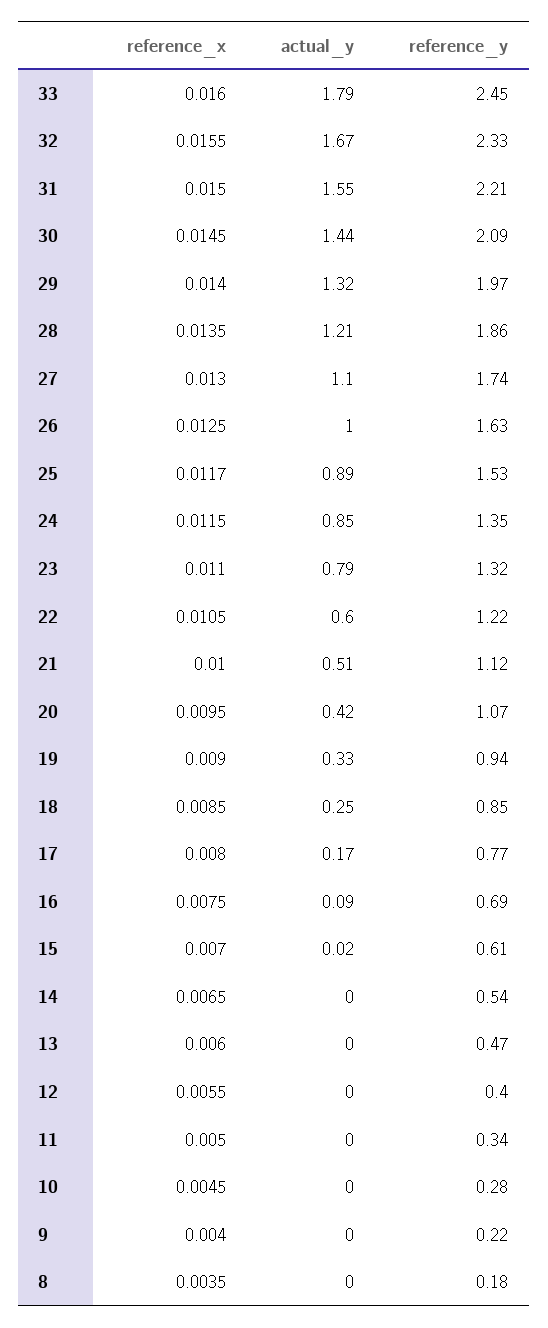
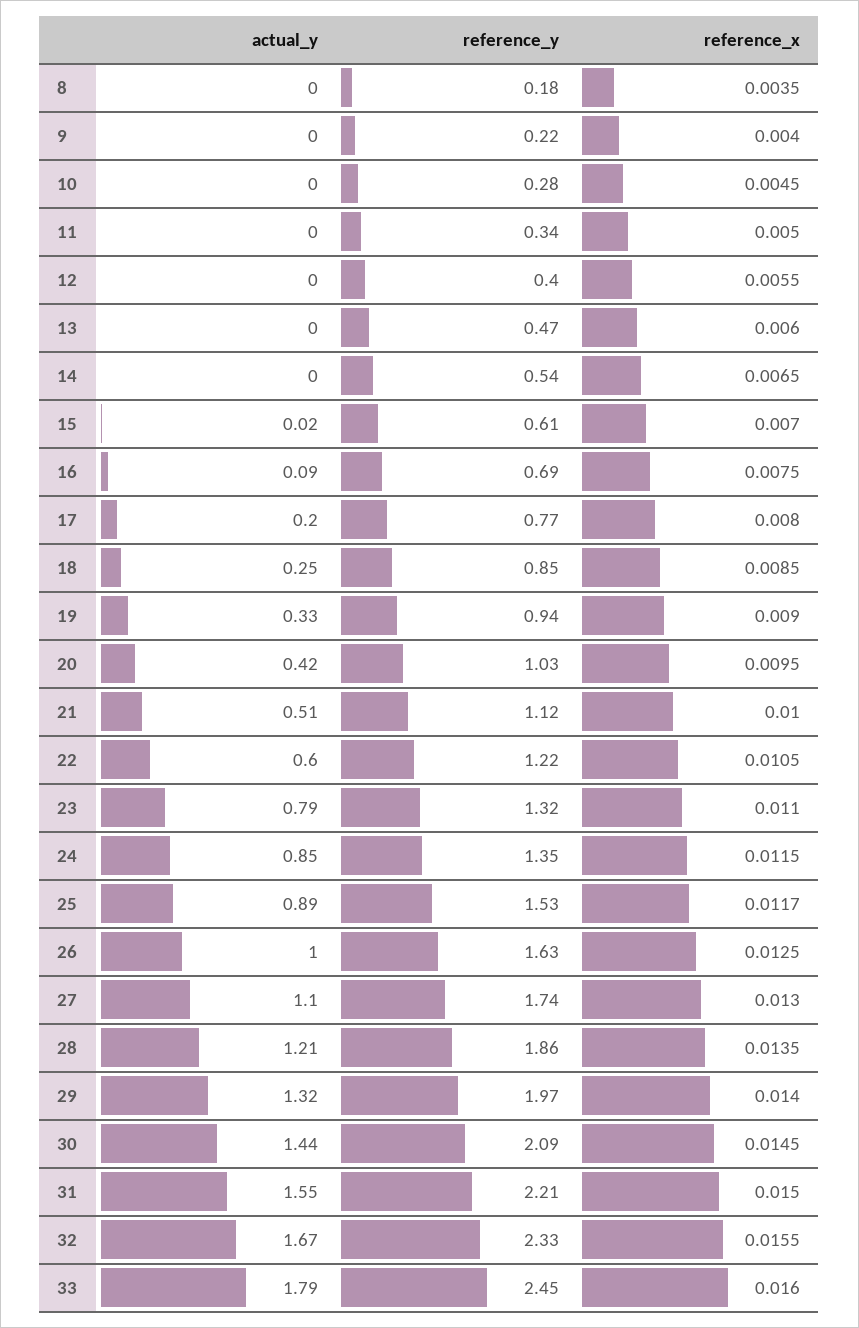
  {
    "reference_x": {
      "33": 0.016,
      "32": 0.0155,
      "31": 0.015,
      "30": 0.0145,
      "29": 0.014,
      "28": 0.0135,
      "27": 0.013,
      "26": 0.0125,
      "25": 0.0117,
      "24": 0.0115,
      "23": 0.011,
      "22": 0.0105,
      "21": 0.01,
      "20": 0.0095,
      "19": 0.009,
      "18": 0.0085,
      "17": 0.008,
      "16": 0.0075,
      "15": 0.007,
      "14": 0.0065,
      "13": 0.006,
      "12": 0.0055,
      "11": 0.005,
      "10": 0.0045,
      "9": 0.004,
      "8": 0.0035
    },
    "actual_y": {
      "33": 1.79,
      "32": 1.67,
      "31": 1.55,
      "30": 1.44,
      "29": 1.32,
      "28": 1.21,
      "27": 1.1,
      "26": 1,
      "25": 0.89,
      "24": 0.85,
      "23": 0.79,
      "22": 0.6,
      "21": 0.51,
      "20": 0.42,
      "19": 0.33,
      "18": 0.25,
-     "17": 0.17,
+     "17": 0.2,
      "16": 0.09,
      "15": 0.02,
      "14": 0,
      "13": 0,
      "12": 0,
      "11": 0,
      "10": 0,
      "9": 0,
      "8": 0
    },
    "reference_y": {
      "33": 2.45,
      "32": 2.33,
      "31": 2.21,
      "30": 2.09,
      "29": 1.97,
      "28": 1.86,
      "27": 1.74,
      "26": 1.63,
      "25": 1.53,
      "24": 1.35,
      "23": 1.32,
      "22": 1.22,
      "21": 1.12,
-     "20": 1.07,
+     "20": 1.03,
      "19": 0.94,
      "18": 0.85,
      "17": 0.77,
      "16": 0.69,
      "15": 0.61,
      "14": 0.54,
      "13": 0.47,
      "12": 0.4,
      "11": 0.34,
      "10": 0.28,
      "9": 0.22,
      "8": 0.18
    }
  }

